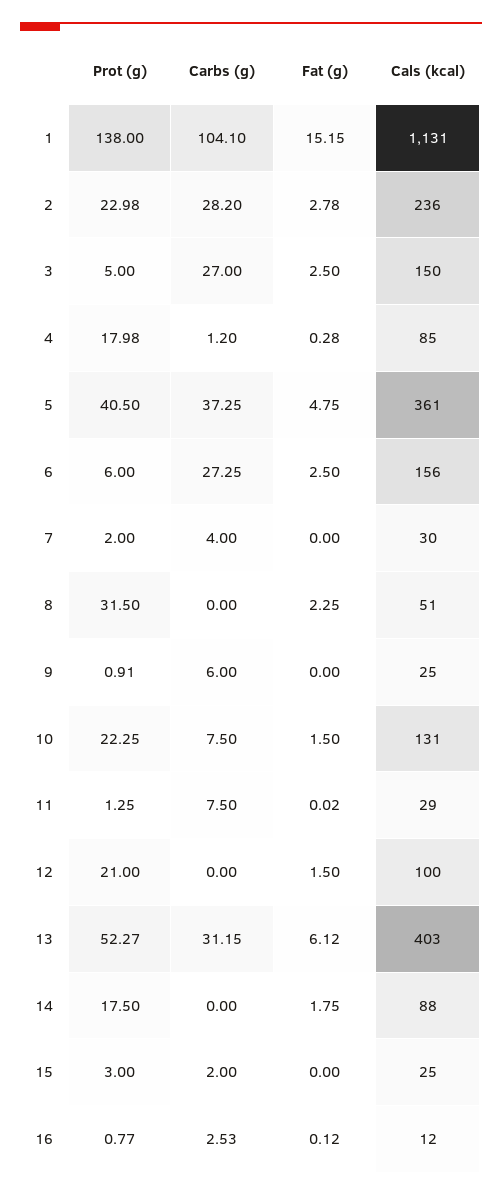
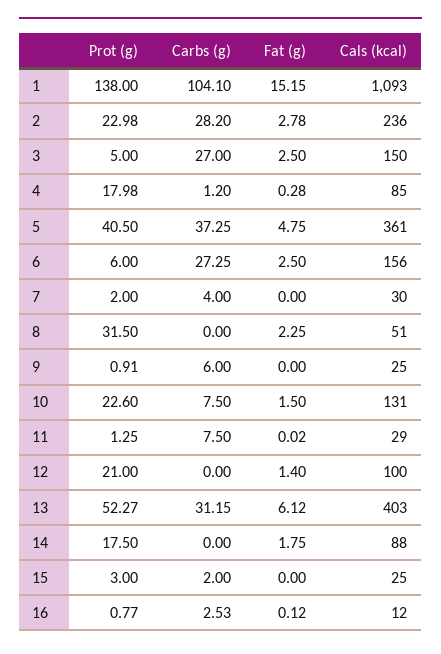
  {
    "Prot (g)": {
      "1": 138,
      "2": 22.98,
      "3": 5,
      "4": 17.98,
      "5": 40.5,
      "6": 6,
      "7": 2,
      "8": 31.5,
      "9": 0.91,
-     "10": 22.25,
+     "10": 22.6,
      "11": 1.25,
      "12": 21,
      "13": 52.27,
      "14": 17.5,
      "15": 3,
      "16": 0.77
    },
    "Carbs (g)": {
      "1": 104.1,
      "2": 28.2,
      "3": 27,
      "4": 1.2,
      "5": 37.25,
      "6": 27.25,
      "7": 4,
      "8": 0,
      "9": 6,
      "10": 7.5,
      "11": 7.5,
      "12": 0,
      "13": 31.15,
      "14": 0,
      "15": 2,
      "16": 2.53
    },
    "Fat (g)": {
      "1": 15.15,
      "2": 2.78,
      "3": 2.5,
      "4": 0.28,
      "5": 4.75,
      "6": 2.5,
      "7": 0,
      "8": 2.25,
      "9": 0,
      "10": 1.5,
      "11": 0.02,
-     "12": 1.5,
+     "12": 1.4,
      "13": 6.12,
      "14": 1.75,
      "15": 0,
      "16": 0.12
    },
    "Cals (kcal)": {
-     "1": 1131,
+     "1": 1093,
      "2": 236,
      "3": 150,
      "4": 85,
      "5": 361,
      "6": 156,
      "7": 30,
      "8": 51,
      "9": 25,
      "10": 131,
      "11": 29,
      "12": 100,
      "13": 403,
      "14": 88,
      "15": 25,
      "16": 12
    }
  }

